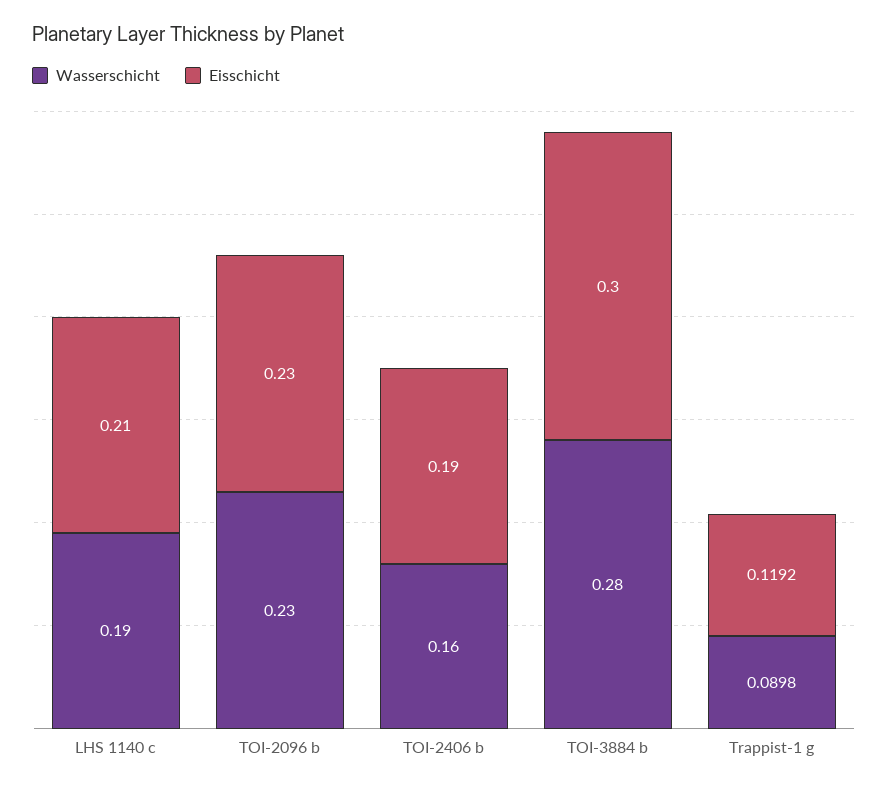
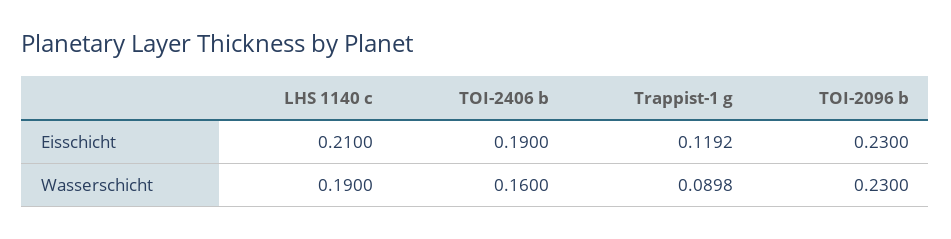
  {
    "Wasserschicht": {
      "LHS 1140 c": 0.19,
      "TOI-2096 b": 0.23,
      "TOI-2406 b": 0.16,
-     "TOI-3884 b": 0.28,
      "Trappist-1 g": 0.0898
    },
    "Eisschicht": {
      "LHS 1140 c": 0.21,
      "TOI-2096 b": 0.23,
      "TOI-2406 b": 0.19,
-     "TOI-3884 b": 0.3,
      "Trappist-1 g": 0.1192
    }
  }

